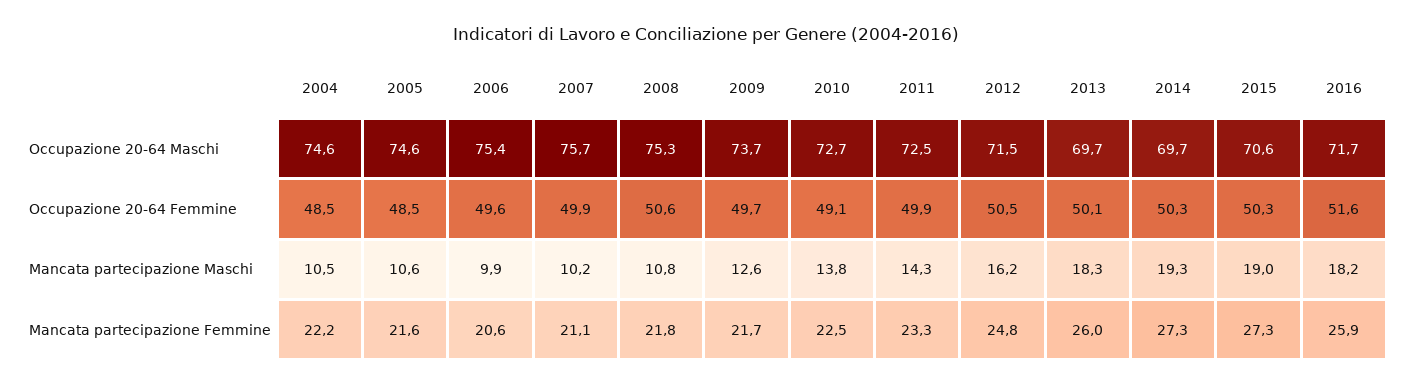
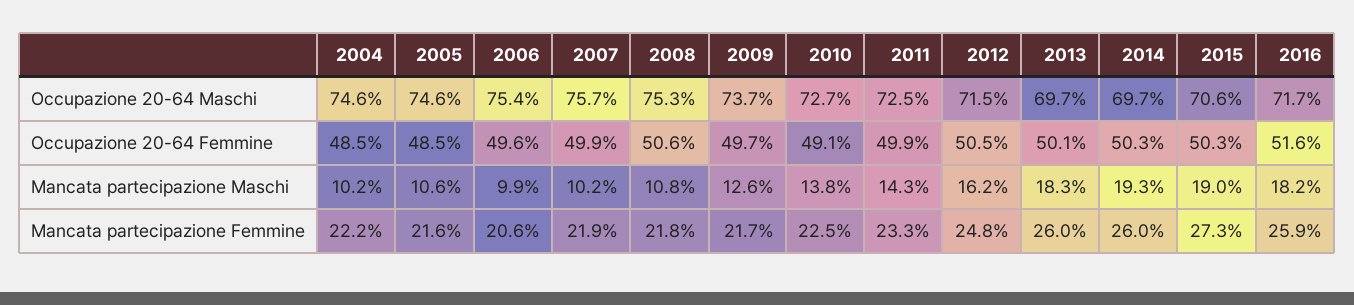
  {
    "2004": {
      "Occupazione 20-64 Maschi": 74.6,
      "Occupazione 20-64 Femmine": 48.5,
-     "Mancata partecipazione Maschi": 10.5,
+     "Mancata partecipazione Maschi": 10.2,
      "Mancata partecipazione Femmine": 22.2
    },
    "2005": {
      "Occupazione 20-64 Maschi": 74.6,
      "Occupazione 20-64 Femmine": 48.5,
      "Mancata partecipazione Maschi": 10.6,
      "Mancata partecipazione Femmine": 21.6
    },
    "2006": {
      "Occupazione 20-64 Maschi": 75.4,
      "Occupazione 20-64 Femmine": 49.6,
      "Mancata partecipazione Maschi": 9.9,
      "Mancata partecipazione Femmine": 20.6
    },
    "2007": {
      "Occupazione 20-64 Maschi": 75.7,
      "Occupazione 20-64 Femmine": 49.9,
      "Mancata partecipazione Maschi": 10.2,
-     "Mancata partecipazione Femmine": 21.1
+     "Mancata partecipazione Femmine": 21.9
    },
    "2008": {
      "Occupazione 20-64 Maschi": 75.3,
      "Occupazione 20-64 Femmine": 50.6,
      "Mancata partecipazione Maschi": 10.8,
      "Mancata partecipazione Femmine": 21.8
    },
    "2009": {
      "Occupazione 20-64 Maschi": 73.7,
      "Occupazione 20-64 Femmine": 49.7,
      "Mancata partecipazione Maschi": 12.6,
      "Mancata partecipazione Femmine": 21.7
    },
    "2010": {
      "Occupazione 20-64 Maschi": 72.7,
      "Occupazione 20-64 Femmine": 49.1,
      "Mancata partecipazione Maschi": 13.8,
      "Mancata partecipazione Femmine": 22.5
    },
    "2011": {
      "Occupazione 20-64 Maschi": 72.5,
      "Occupazione 20-64 Femmine": 49.9,
      "Mancata partecipazione Maschi": 14.3,
      "Mancata partecipazione Femmine": 23.3
    },
    "2012": {
      "Occupazione 20-64 Maschi": 71.5,
      "Occupazione 20-64 Femmine": 50.5,
      "Mancata partecipazione Maschi": 16.2,
      "Mancata partecipazione Femmine": 24.8
    },
    "2013": {
      "Occupazione 20-64 Maschi": 69.7,
      "Occupazione 20-64 Femmine": 50.1,
      "Mancata partecipazione Maschi": 18.3,
      "Mancata partecipazione Femmine": 26
    },
    "2014": {
      "Occupazione 20-64 Maschi": 69.7,
      "Occupazione 20-64 Femmine": 50.3,
      "Mancata partecipazione Maschi": 19.3,
-     "Mancata partecipazione Femmine": 27.3
+     "Mancata partecipazione Femmine": 26
    },
    "2015": {
      "Occupazione 20-64 Maschi": 70.6,
      "Occupazione 20-64 Femmine": 50.3,
      "Mancata partecipazione Maschi": 19,
      "Mancata partecipazione Femmine": 27.3
    },
    "2016": {
      "Occupazione 20-64 Maschi": 71.7,
      "Occupazione 20-64 Femmine": 51.6,
      "Mancata partecipazione Maschi": 18.2,
      "Mancata partecipazione Femmine": 25.9
    }
  }

